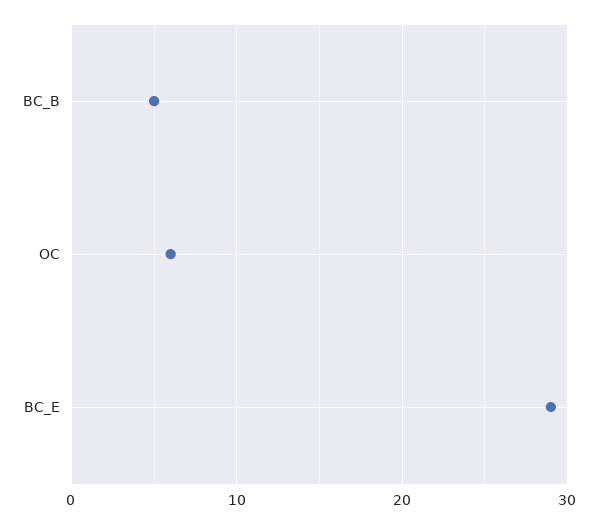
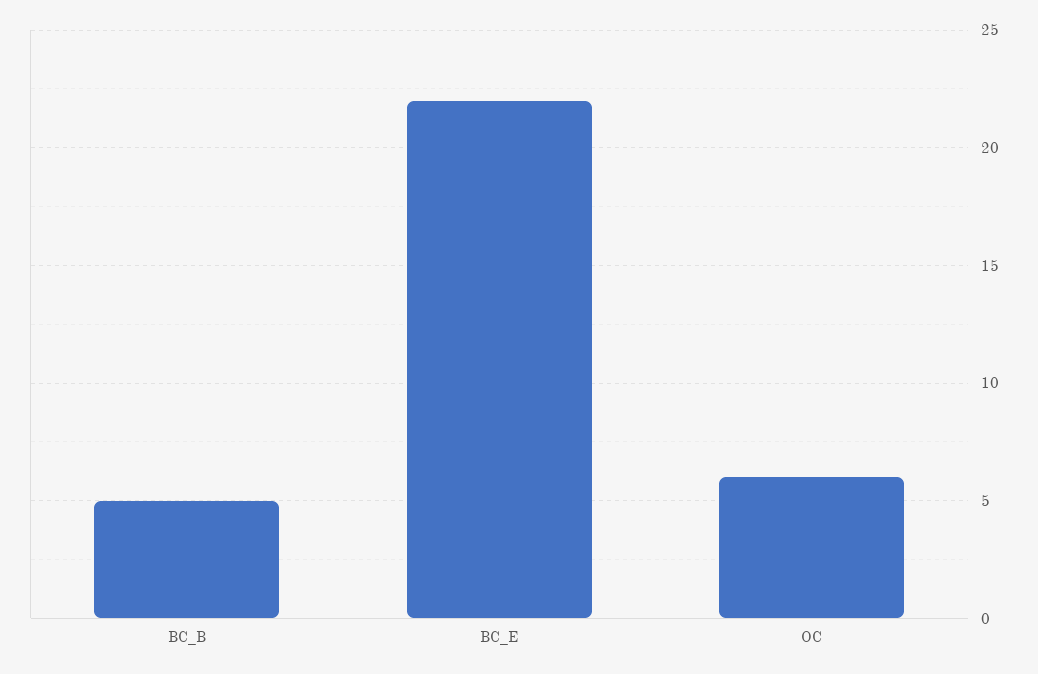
  {
    "BC_B": 5,
    "OC": 6,
-   "BC_E": 29
+   "BC_E": 22
  }

